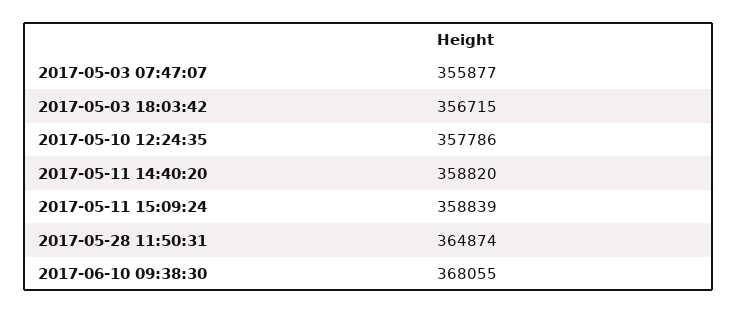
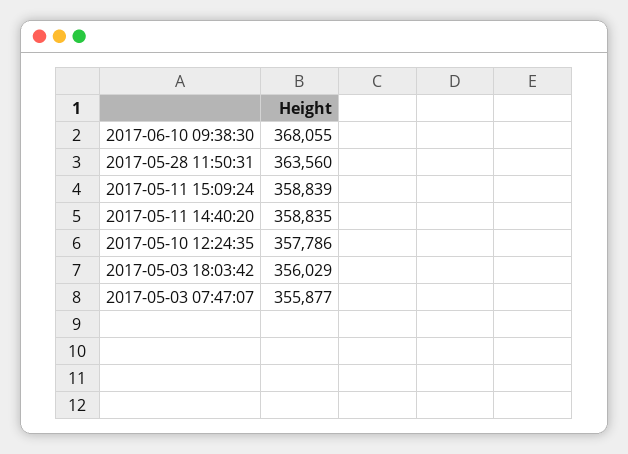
  {
    "2017-05-03 07:47:07": 355877,
-   "2017-05-03 18:03:42": 356715,
+   "2017-05-03 18:03:42": 356029,
    "2017-05-10 12:24:35": 357786,
-   "2017-05-11 14:40:20": 358820,
+   "2017-05-11 14:40:20": 358835,
    "2017-05-11 15:09:24": 358839,
-   "2017-05-28 11:50:31": 364874,
+   "2017-05-28 11:50:31": 363560,
    "2017-06-10 09:38:30": 368055
  }

